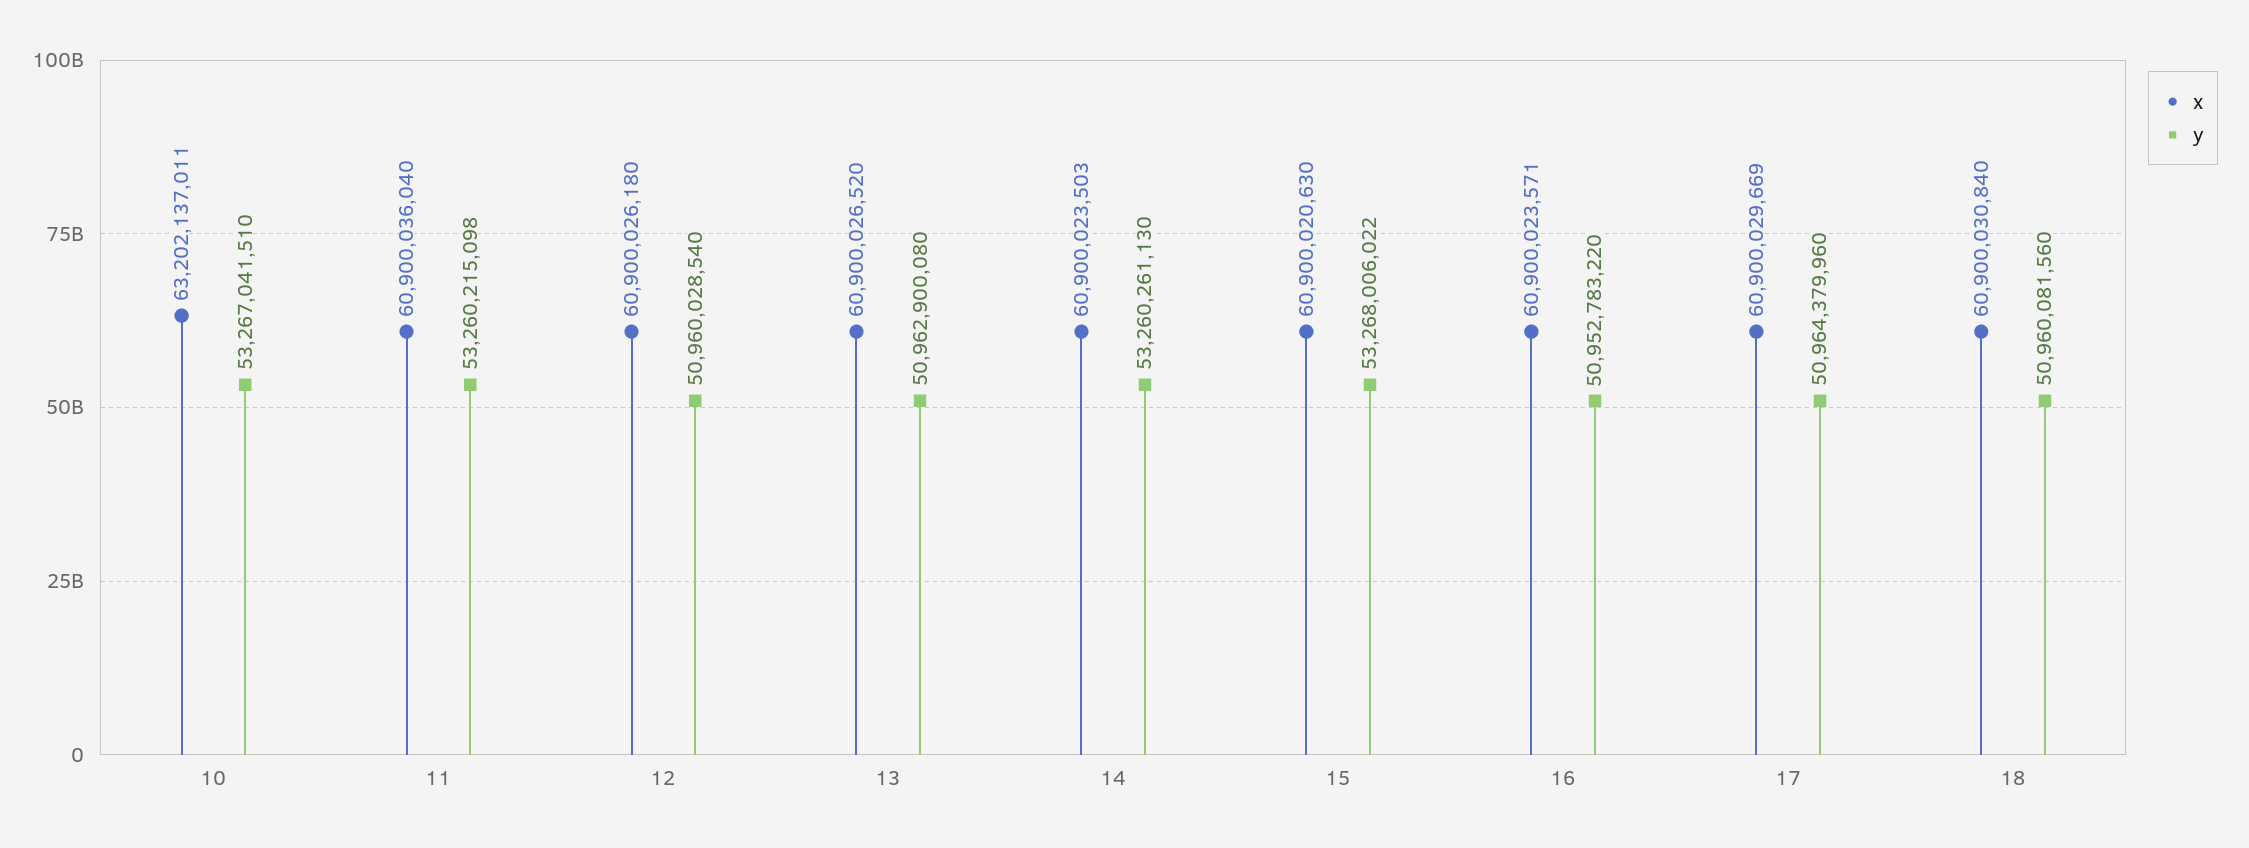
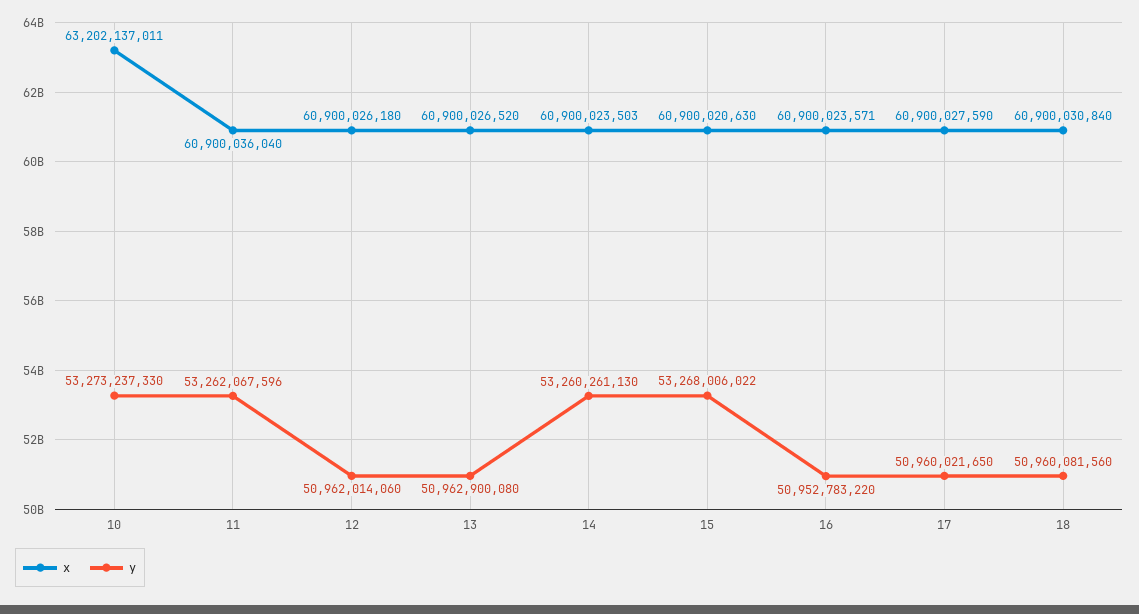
  {
    "x": {
      "10": 63202137011,
      "11": 60900036040,
      "12": 60900026180,
      "13": 60900026520,
      "14": 60900023503,
      "15": 60900020630,
      "16": 60900023571,
-     "17": 60900029669,
+     "17": 60900027590,
      "18": 60900030840
    },
    "y": {
-     "10": 53267041510,
+     "10": 53273237330,
-     "11": 53260215098,
+     "11": 53262067596,
-     "12": 50960028540,
+     "12": 50962014060,
      "13": 50962900080,
      "14": 53260261130,
      "15": 53268006022,
      "16": 50952783220,
-     "17": 50964379960,
+     "17": 50960021650,
      "18": 50960081560
    }
  }

